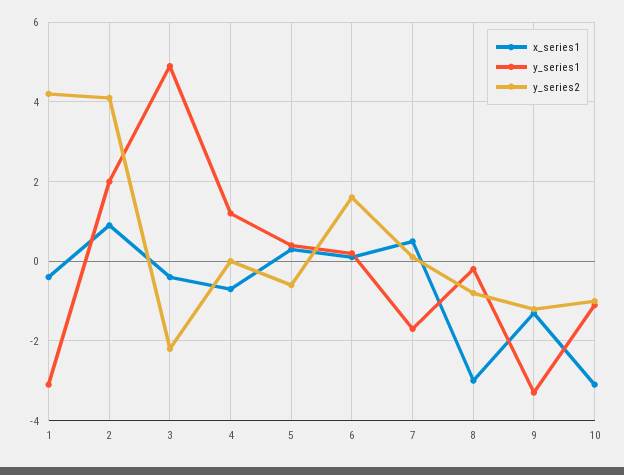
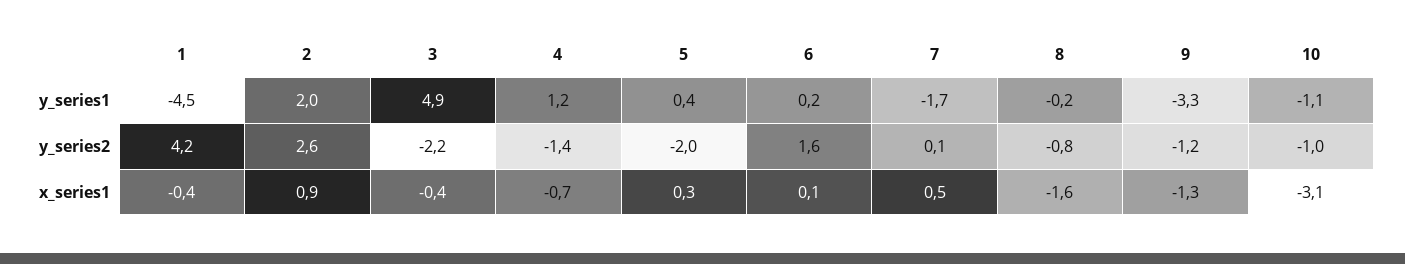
  {
    "x_series1": {
      "1": -0.4,
      "2": 0.9,
      "3": -0.4,
      "4": -0.7,
      "5": 0.3,
      "6": 0.1,
      "7": 0.5,
-     "8": -3,
+     "8": -1.6,
      "9": -1.3,
      "10": -3.1
    },
    "y_series1": {
-     "1": -3,
+     "1": -4.5,
      "2": 2,
      "3": 4.9,
      "4": 1.2,
      "5": 0.4,
      "6": 0.2,
      "7": -1.7,
      "8": -0.2,
      "9": -3.3,
      "10": -1.1
    },
    "y_series2": {
      "1": 4.2,
-     "2": 4,
+     "2": 2.6,
      "3": -2.2,
-     "4": 0,
+     "4": -1.4,
-     "5": -0.5,
+     "5": -2,
      "6": 1.6,
      "7": 0.1,
      "8": -0.8,
      "9": -1.2,
      "10": -1
    }
  }

